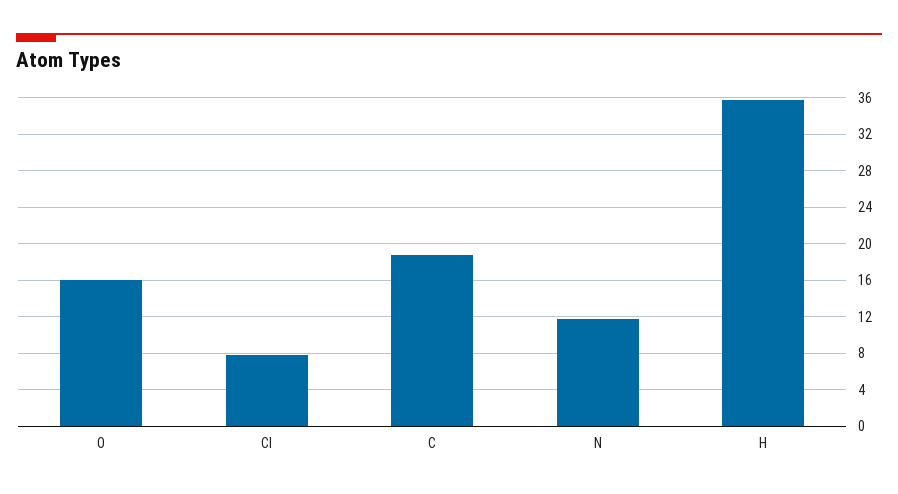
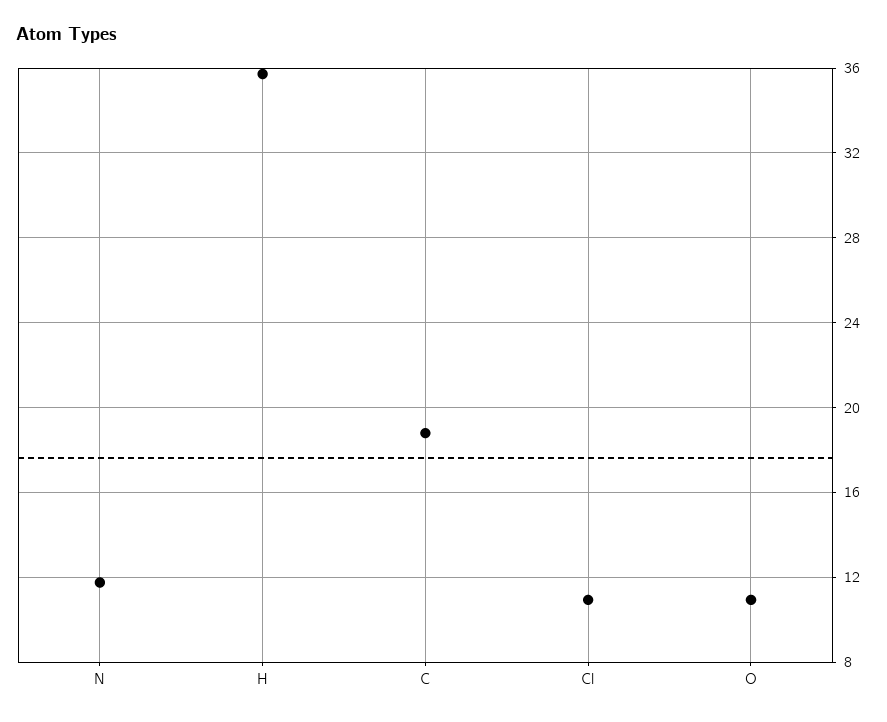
  {
-   "O": 16,
+   "O": 11,
-   "Cl": 8,
+   "Cl": 11,
    "C": 19,
    "N": 12,
    "H": 35.5
  }

